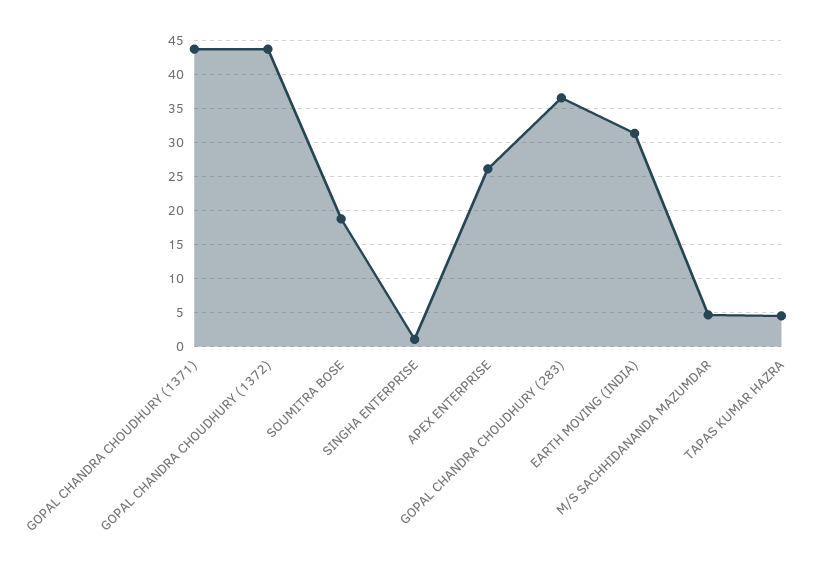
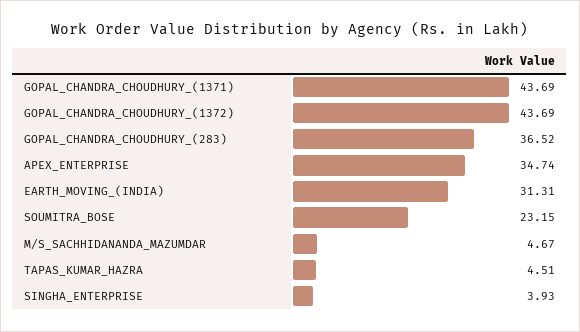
  {
    "GOPAL CHANDRA CHOUDHURY (1371)": 43.69,
    "GOPAL CHANDRA CHOUDHURY (1372)": 43.69,
-   "SOUMITRA BOSE": 19,
+   "SOUMITRA BOSE": 23.15,
-   "SINGHA ENTERPRISE": 1,
+   "SINGHA ENTERPRISE": 3.93,
-   "APEX ENTERPRISE": 26,
+   "APEX ENTERPRISE": 34.74,
    "GOPAL CHANDRA CHOUDHURY (283)": 36.52,
    "EARTH MOVING (INDIA)": 31.31,
    "M/S SACHHIDANANDA MAZUMDAR": 4.67,
    "TAPAS KUMAR HAZRA": 4.51
  }

